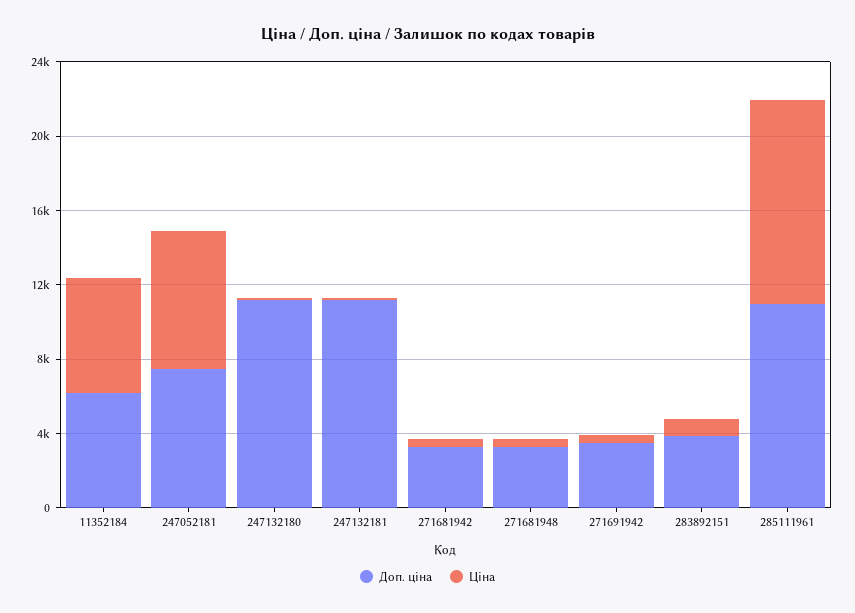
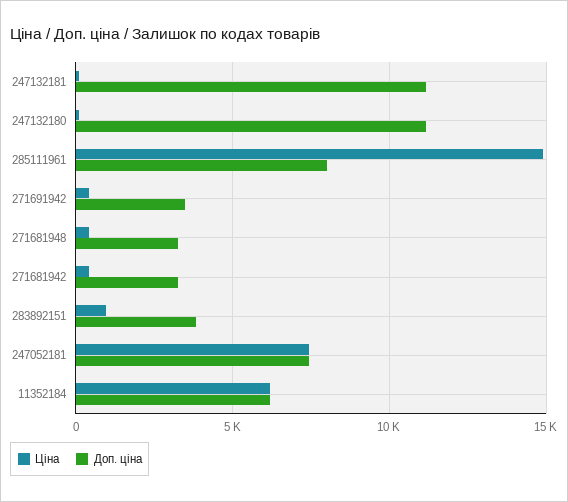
  {
    "Доп. ціна": {
      "11352184": 6000,
      "247052181": 7500,
      "247132180": 11000,
      "247132181": 11000,
      "271681942": 3500,
      "271681948": 3500,
      "271691942": 3500,
      "283892151": 4000,
-     "285111961": 11000
+     "285111961": 8000
    },
    "Ціна": {
      "11352184": 6000,
      "247052181": 7500,
      "247132180": 0,
      "247132181": 0,
      "271681942": 500,
      "271681948": 500,
      "271691942": 500,
      "283892151": 1000,
-     "285111961": 11000
+     "285111961": 15000
    }
  }

